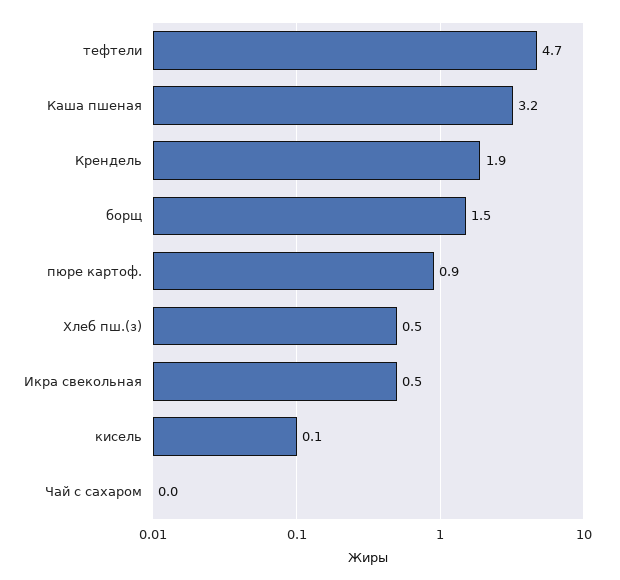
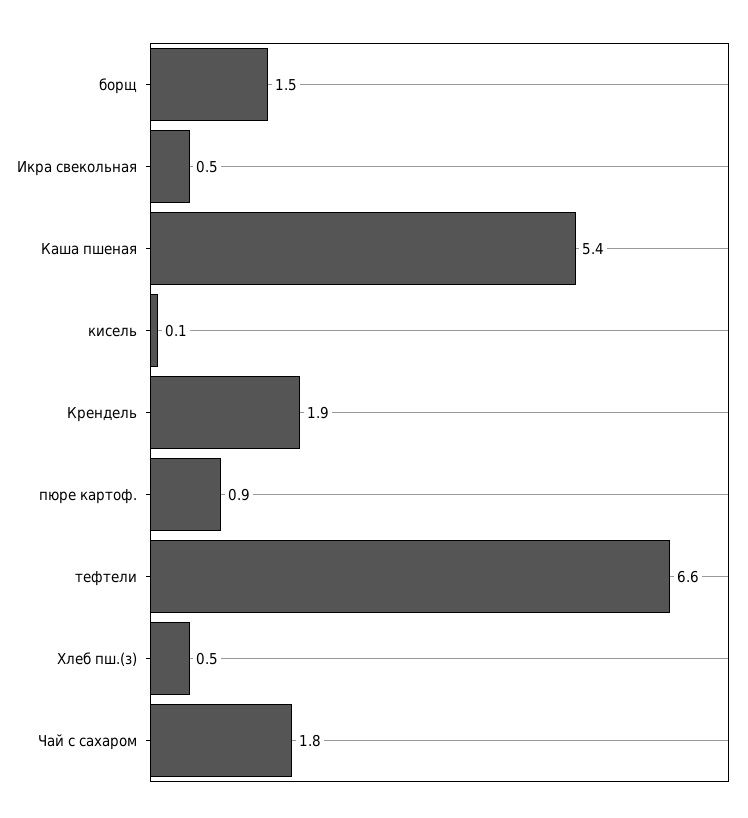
  {
-   "тефтели": 4.7,
+   "тефтели": 6.6,
-   "Каша пшеная": 3.2,
+   "Каша пшеная": 5.4,
    "Крендель": 1.9,
    "борщ": 1.5,
    "пюре картоф.": 0.9,
    "Хлеб пш.(з)": 0.5,
    "Икра свекольная": 0.5,
    "кисель": 0.1,
-   "Чай с сахаром": 0
+   "Чай с сахаром": 1.8
  }

